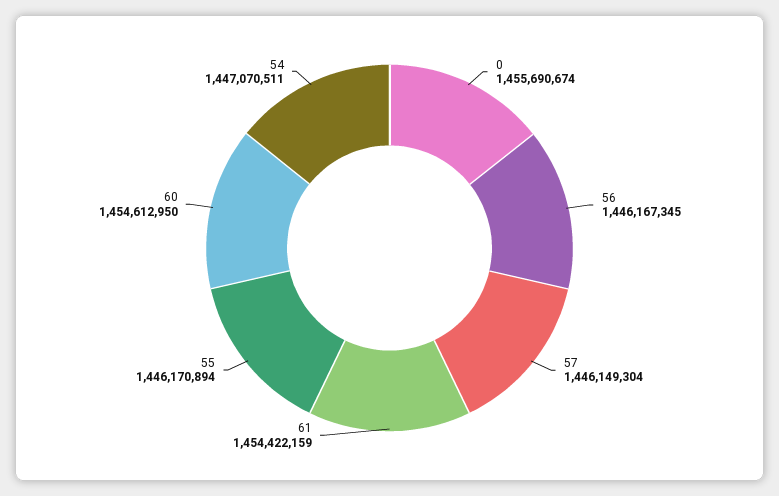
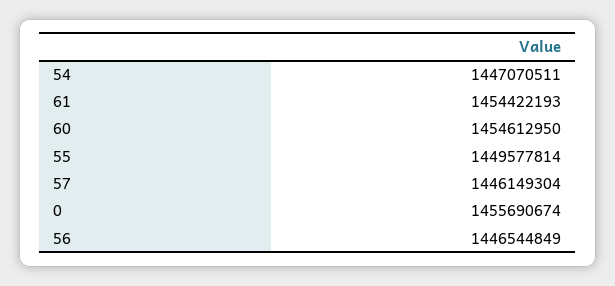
  {
    "0": 1455690674,
-   "56": 1446167345,
+   "56": 1446544849,
    "57": 1446149304,
-   "61": 1454422159,
+   "61": 1454422193,
-   "55": 1446170894,
+   "55": 1449577814,
    "60": 1454612950,
    "54": 1447070511
  }

